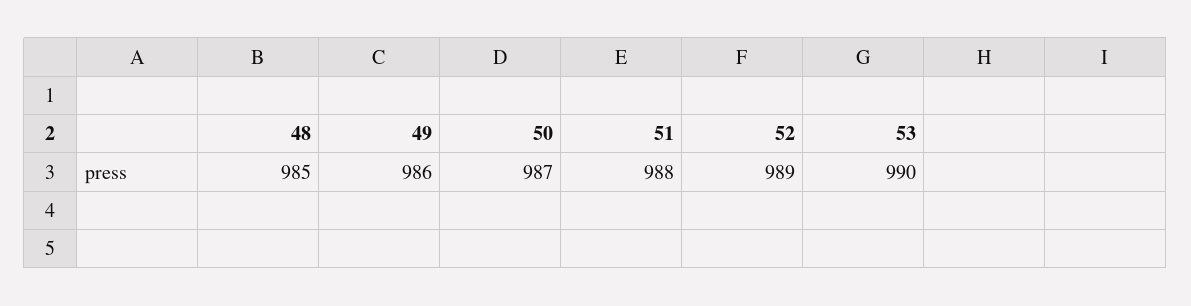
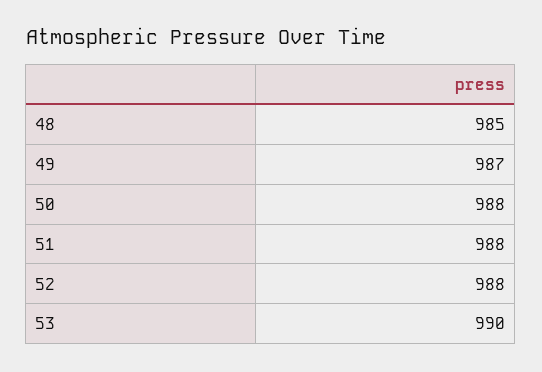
  {
    "48": 985,
-   "49": 986,
+   "49": 987,
-   "50": 987,
+   "50": 988,
    "51": 988,
-   "52": 989,
+   "52": 988,
    "53": 990
  }

